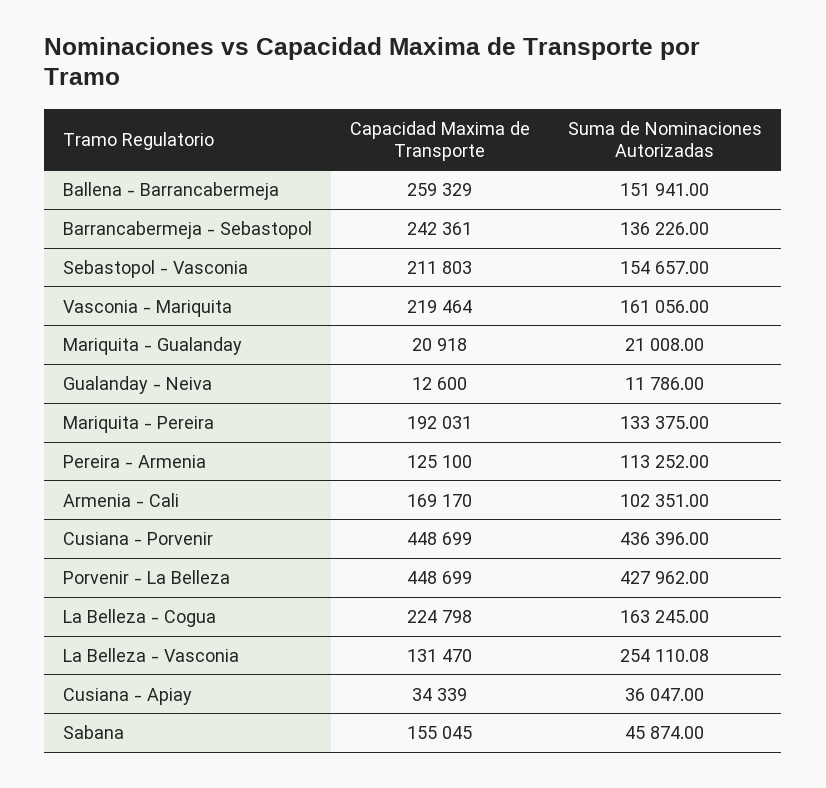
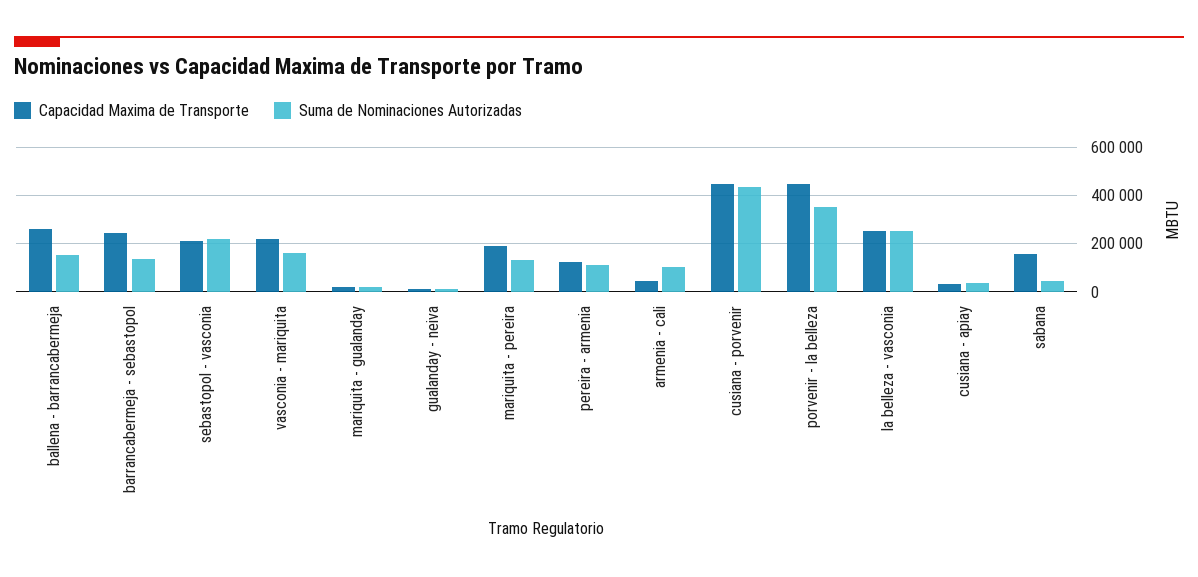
  {
    "Capacidad Maxima de Transporte": {
      "Ballena - Barrancabermeja": 259329,
      "Barrancabermeja - Sebastopol": 242361,
      "Sebastopol - Vasconia": 211803,
      "Vasconia - Mariquita": 219464,
      "Mariquita - Gualanday": 20918,
      "Gualanday - Neiva": 12600,
      "Mariquita - Pereira": 192031,
      "Pereira - Armenia": 125100,
-     "Armenia - Cali": 169170,
+     "Armenia - Cali": 50000,
      "Cusiana - Porvenir": 448699,
      "Porvenir - La Belleza": 448699,
-     "La Belleza - Cogua": 224798,
-     "La Belleza - Vasconia": 131470,
+     "La Belleza - Vasconia": 250000,
      "Cusiana - Apiay": 34339,
      "Sabana": 155045
    },
    "Suma de Nominaciones Autorizadas": {
      "Ballena - Barrancabermeja": 151941,
      "Barrancabermeja - Sebastopol": 136226,
-     "Sebastopol - Vasconia": 154657,
+     "Sebastopol - Vasconia": 225000,
      "Vasconia - Mariquita": 161056,
      "Mariquita - Gualanday": 21008,
      "Gualanday - Neiva": 11786,
      "Mariquita - Pereira": 133375,
      "Pereira - Armenia": 113252,
      "Armenia - Cali": 102351,
      "Cusiana - Porvenir": 436396,
-     "Porvenir - La Belleza": 427962,
+     "Porvenir - La Belleza": 350000,
-     "La Belleza - Cogua": 163245,
      "La Belleza - Vasconia": 254110.08,
      "Cusiana - Apiay": 36047,
      "Sabana": 45874
    }
  }

